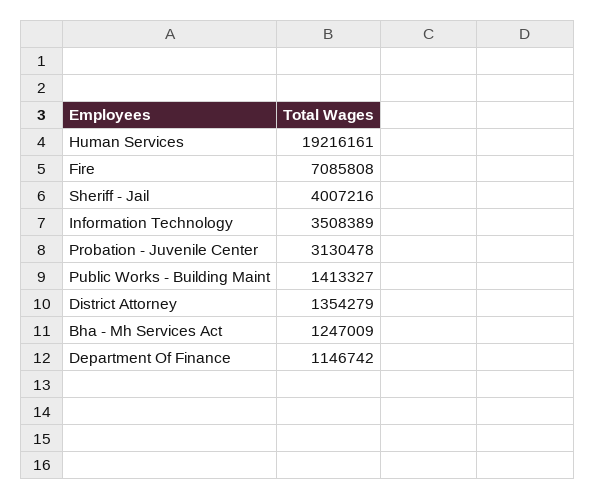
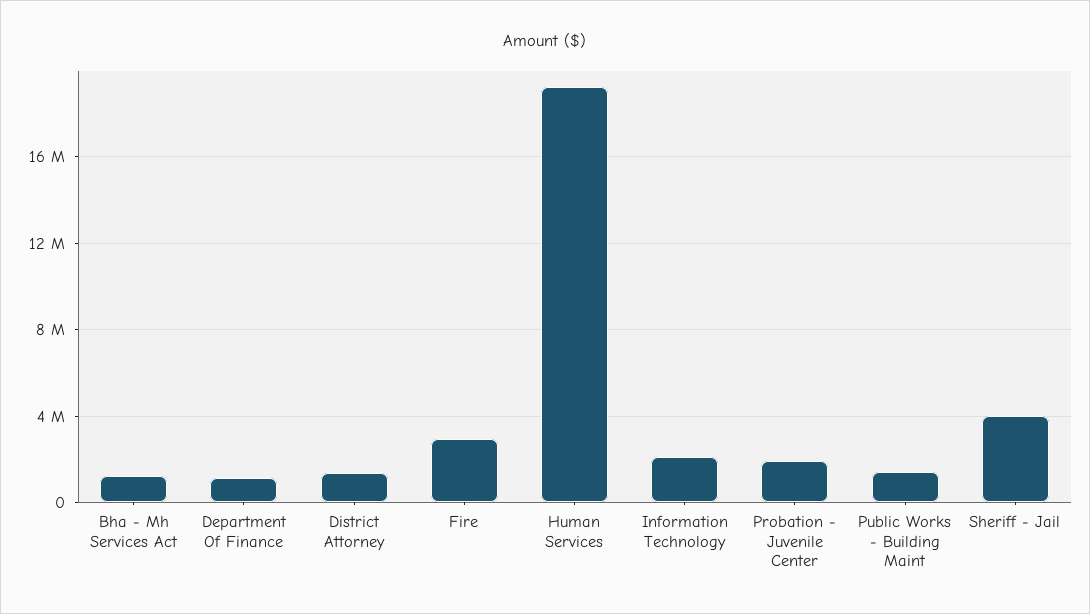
  {
    "Human Services": 19216161,
-   "Fire": 7085808,
+   "Fire": 3000000,
    "Sheriff - Jail": 4007216,
-   "Information Technology": 3508389,
+   "Information Technology": 2000000,
-   "Probation - Juvenile Center": 3130478,
+   "Probation - Juvenile Center": 2000000,
    "Public Works - Building Maint": 1413327,
    "District Attorney": 1354279,
    "Bha - Mh Services Act": 1247009,
    "Department Of Finance": 1146742
  }

